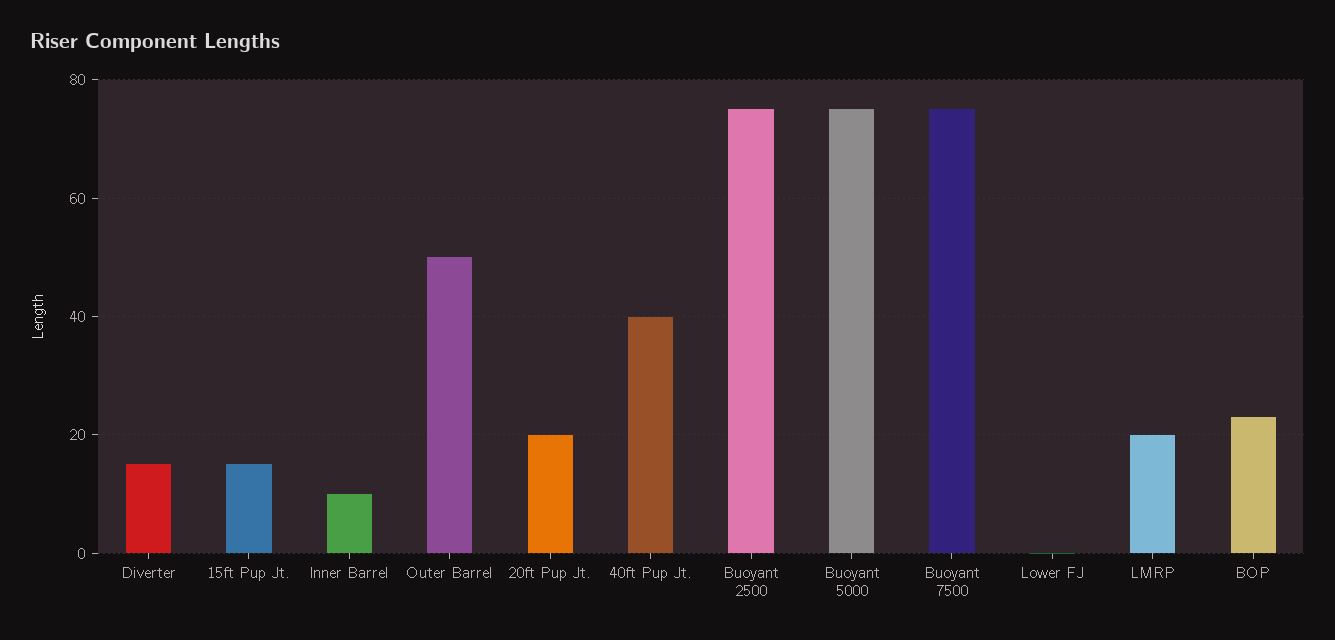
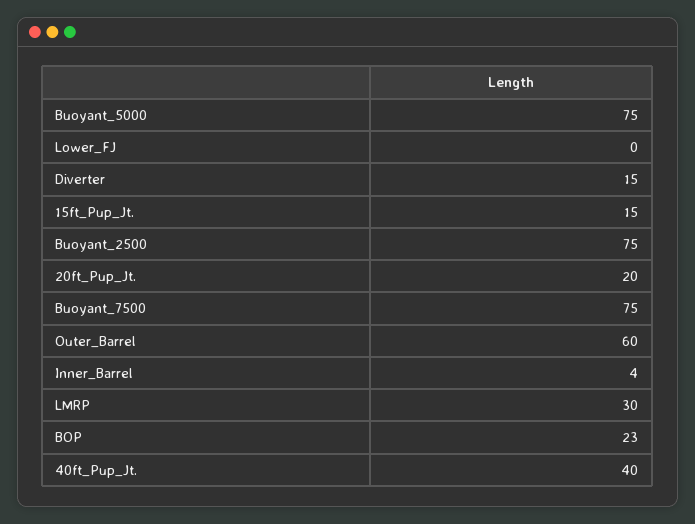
  {
    "Diverter": 15,
    "15ft Pup Jt.": 15,
-   "Inner Barrel": 10,
+   "Inner Barrel": 4,
-   "Outer Barrel": 50,
+   "Outer Barrel": 60,
    "20ft Pup Jt.": 20,
    "40ft Pup Jt.": 40,
    "Buoyant 2500": 75,
    "Buoyant 5000": 75,
    "Buoyant 7500": 75,
    "Lower FJ": 0,
-   "LMRP": 20,
+   "LMRP": 30,
    "BOP": 23
  }

